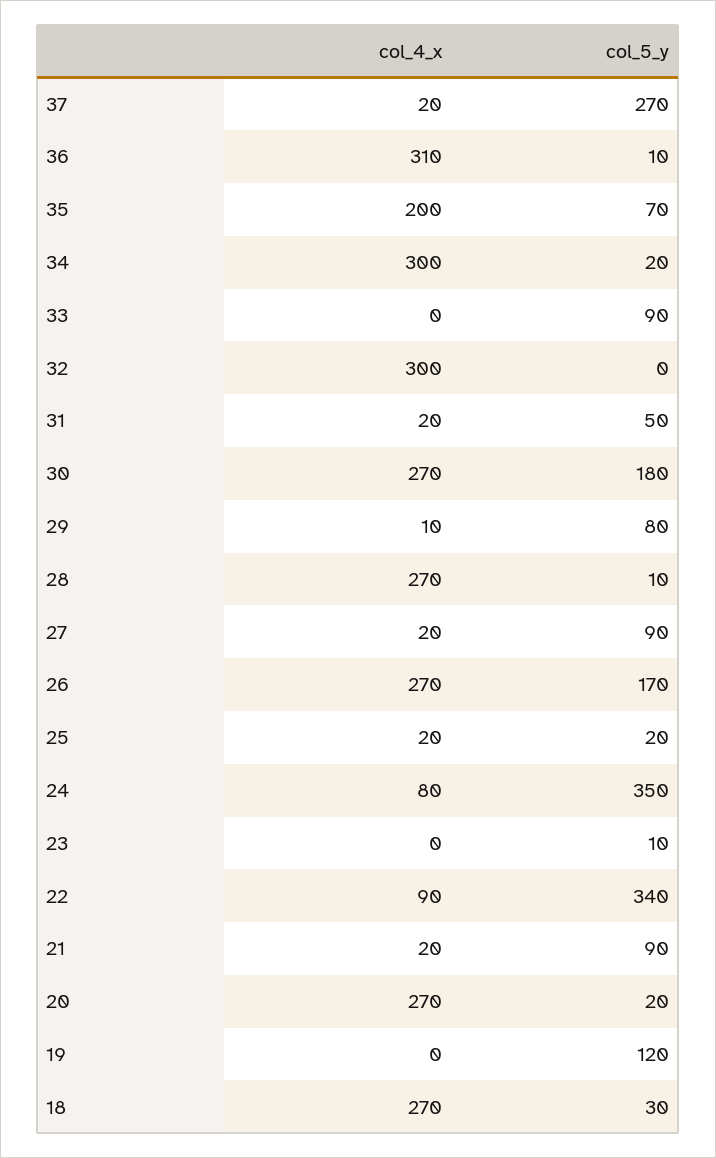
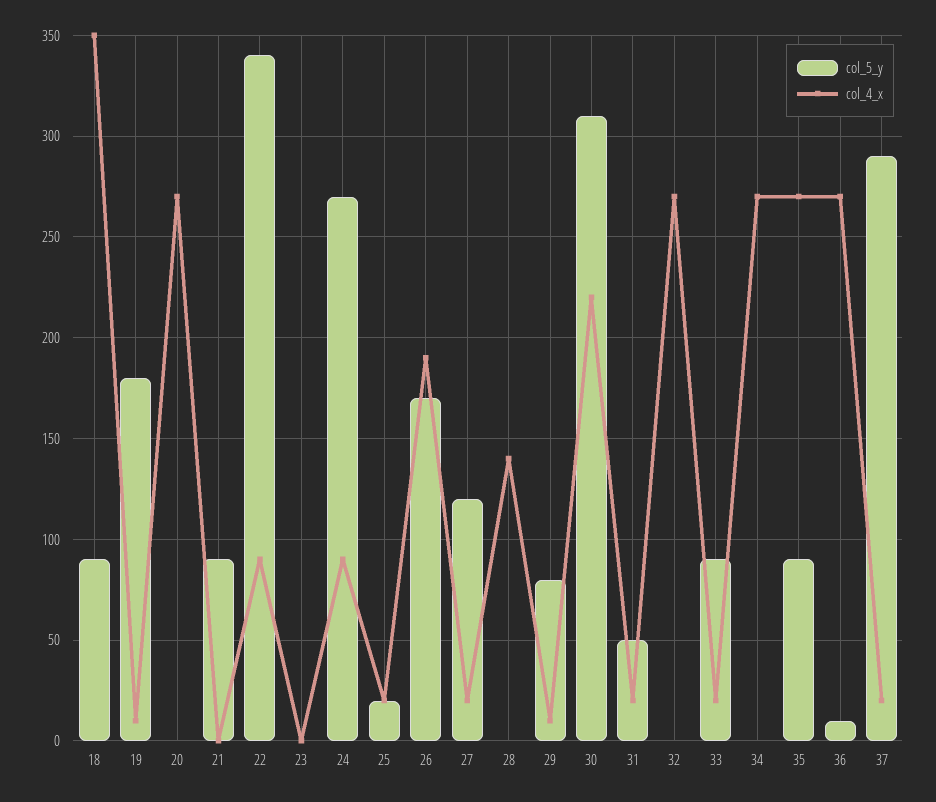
  {
    "col_4_x": {
      "37": 20,
-     "36": 310,
+     "36": 270,
-     "35": 200,
+     "35": 270,
-     "34": 300,
+     "34": 270,
-     "33": 0,
+     "33": 20,
-     "32": 300,
+     "32": 270,
      "31": 20,
-     "30": 270,
+     "30": 220,
      "29": 10,
-     "28": 270,
+     "28": 140,
      "27": 20,
-     "26": 270,
+     "26": 190,
      "25": 20,
-     "24": 80,
+     "24": 90,
      "23": 0,
      "22": 90,
-     "21": 20,
+     "21": 0,
      "20": 270,
-     "19": 0,
+     "19": 10,
-     "18": 270
+     "18": 350
    },
    "col_5_y": {
-     "37": 270,
+     "37": 290,
      "36": 10,
-     "35": 70,
+     "35": 90,
-     "34": 20,
+     "34": 0,
      "33": 90,
      "32": 0,
      "31": 50,
-     "30": 180,
+     "30": 310,
      "29": 80,
-     "28": 10,
+     "28": 0,
-     "27": 90,
+     "27": 120,
      "26": 170,
      "25": 20,
-     "24": 350,
+     "24": 270,
-     "23": 10,
+     "23": 0,
      "22": 340,
      "21": 90,
-     "20": 20,
+     "20": 0,
-     "19": 120,
+     "19": 180,
-     "18": 30
+     "18": 90
    }
  }

